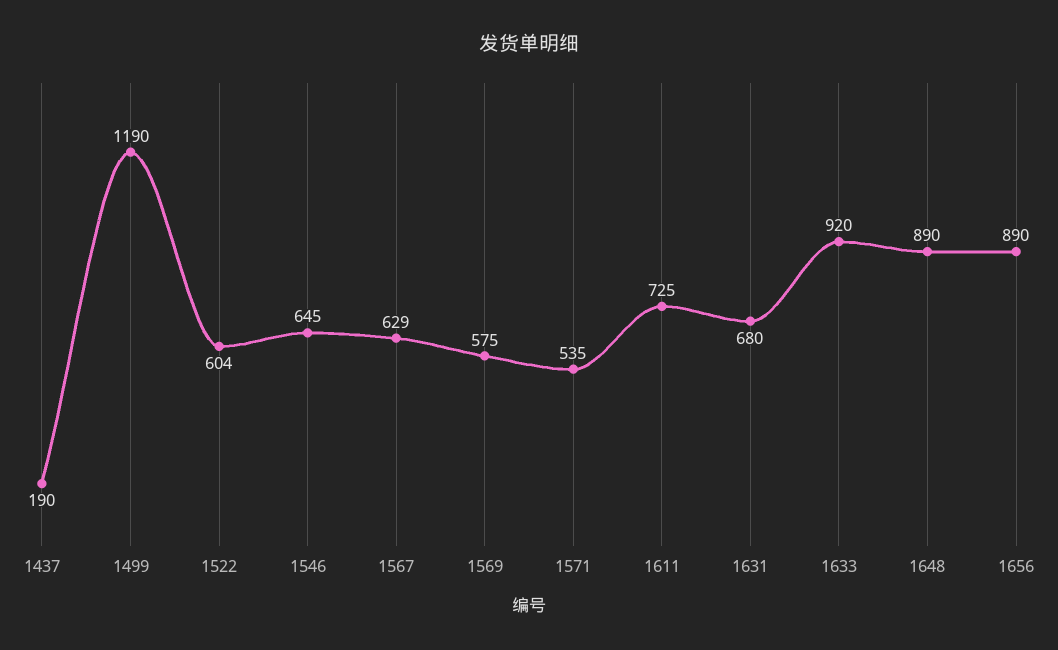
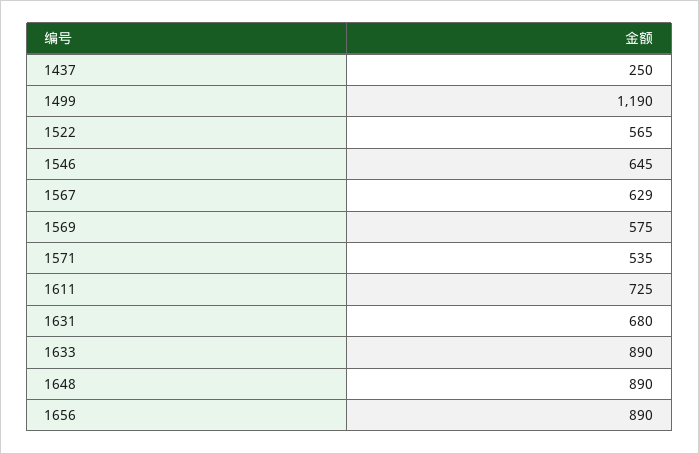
  {
-   "1437": 190,
+   "1437": 250,
    "1499": 1190,
-   "1522": 604,
+   "1522": 565,
    "1546": 645,
    "1567": 629,
    "1569": 575,
    "1571": 535,
    "1611": 725,
    "1631": 680,
-   "1633": 920,
+   "1633": 890,
    "1648": 890,
    "1656": 890
  }

